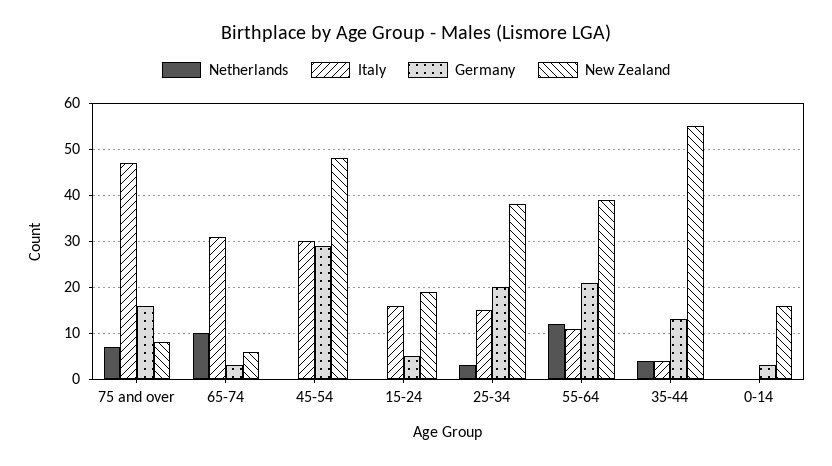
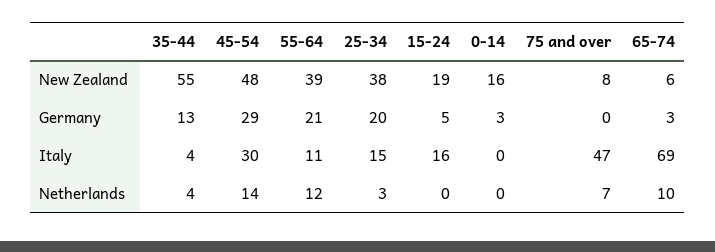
  {
    "Netherlands": {
      "75 and over": 7,
      "65-74": 10,
-     "45-54": 0,
+     "45-54": 14,
      "15-24": 0,
      "25-34": 3,
      "55-64": 12,
      "35-44": 4,
      "0-14": 0
    },
    "Italy": {
      "75 and over": 47,
-     "65-74": 30,
+     "65-74": 69,
      "45-54": 30,
      "15-24": 16,
      "25-34": 15,
      "55-64": 11,
      "35-44": 4,
      "0-14": 0
    },
    "Germany": {
-     "75 and over": 15,
+     "75 and over": 0,
      "65-74": 3,
      "45-54": 29,
      "15-24": 5,
      "25-34": 20,
      "55-64": 21,
      "35-44": 13,
      "0-14": 3
    },
    "New Zealand": {
      "75 and over": 8,
      "65-74": 6,
      "45-54": 48,
      "15-24": 19,
      "25-34": 38,
      "55-64": 39,
      "35-44": 55,
      "0-14": 16
    }
  }

